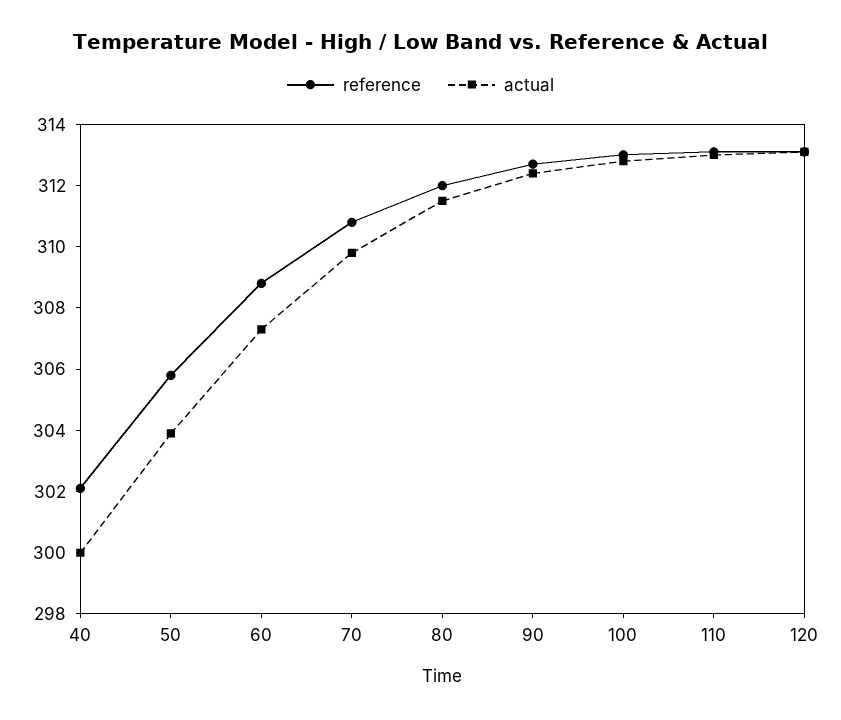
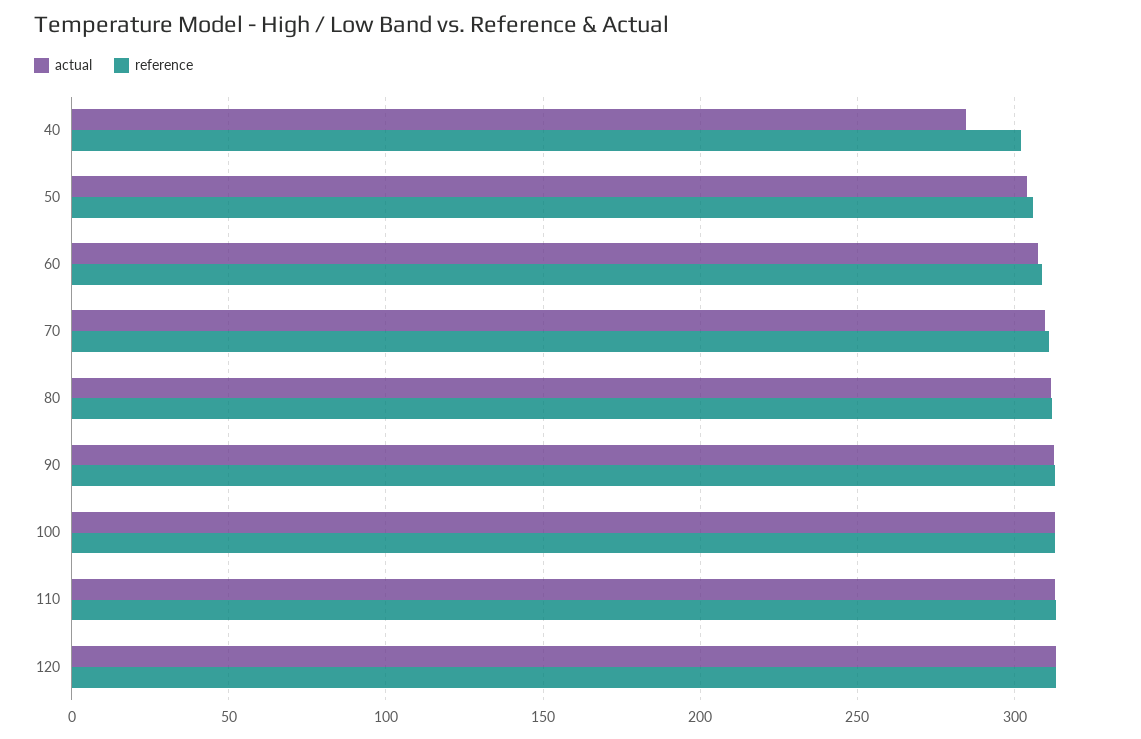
  {
    "reference": {
      "40": 302,
      "50": 306,
      "60": 309,
      "70": 311,
      "80": 312,
      "90": 312.5,
      "100": 313,
      "110": 313,
      "120": 313
    },
    "actual": {
-     "40": 300,
+     "40": 285,
      "50": 304,
      "60": 307.5,
      "70": 310,
      "80": 311.5,
      "90": 312.5,
      "100": 313,
      "110": 313,
      "120": 313
    }
  }

